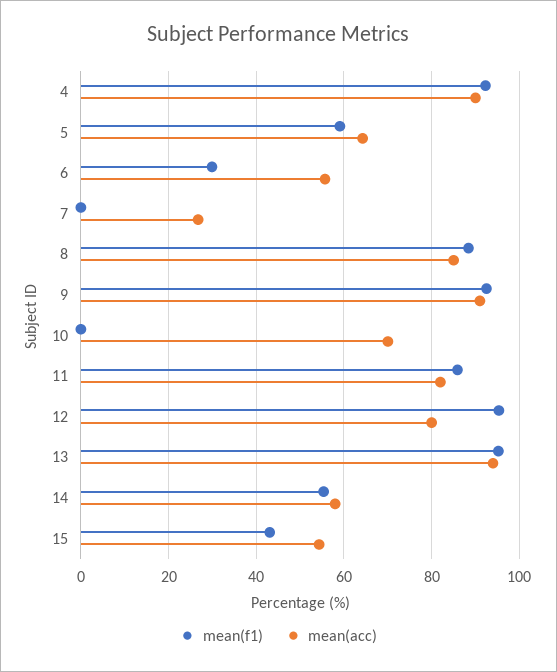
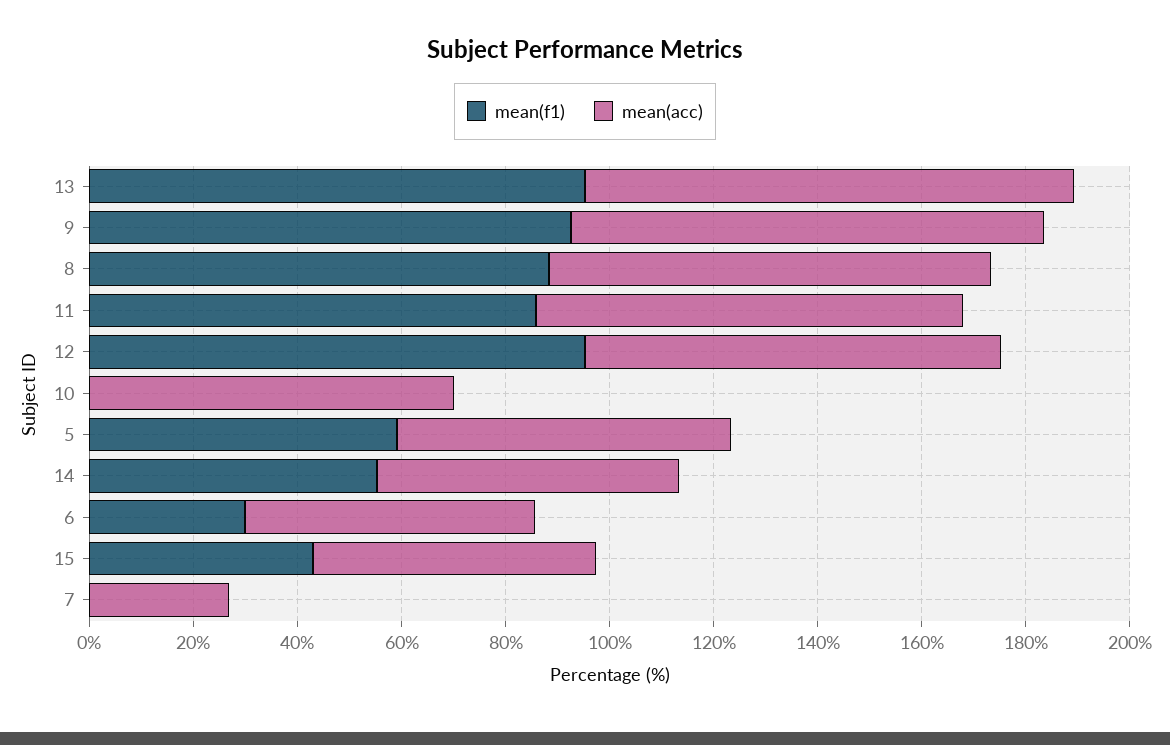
  {
    "mean(f1)": {
-     "4": 92,
      "5": 60,
      "6": 30,
      "7": 0,
      "8": 88,
      "9": 92,
      "10": 0,
      "11": 86,
      "12": 96,
      "13": 96,
      "14": 56,
      "15": 44
    },
    "mean(acc)": {
-     "4": 90,
      "5": 64,
      "6": 56,
      "7": 26,
      "8": 86,
      "9": 92,
      "10": 70,
      "11": 82,
      "12": 80,
      "13": 94,
      "14": 58,
      "15": 54
    }
  }

